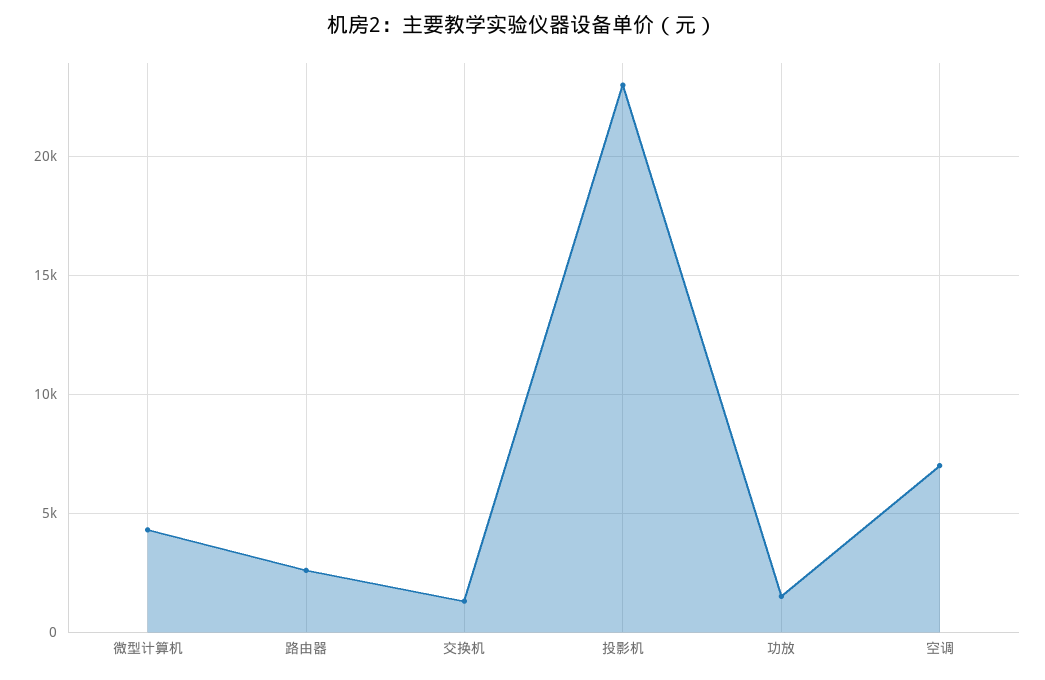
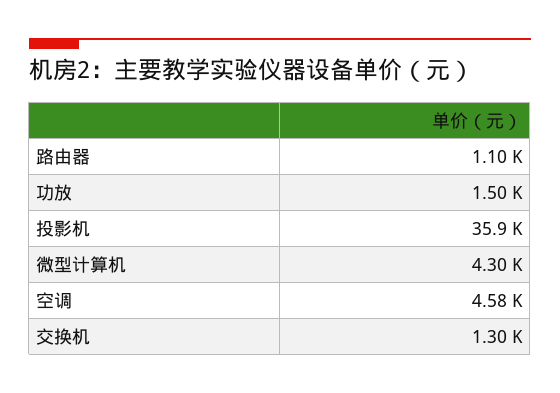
  {
    "微型计算机": 4300,
-   "路由器": 2500,
+   "路由器": 1100,
    "交换机": 1300,
-   "投影机": 23000,
+   "投影机": 35900,
    "功放": 1500,
-   "空调": 7000
+   "空调": 4580
  }

